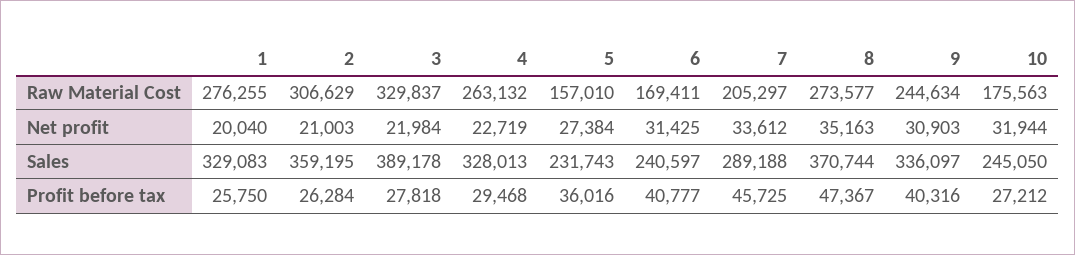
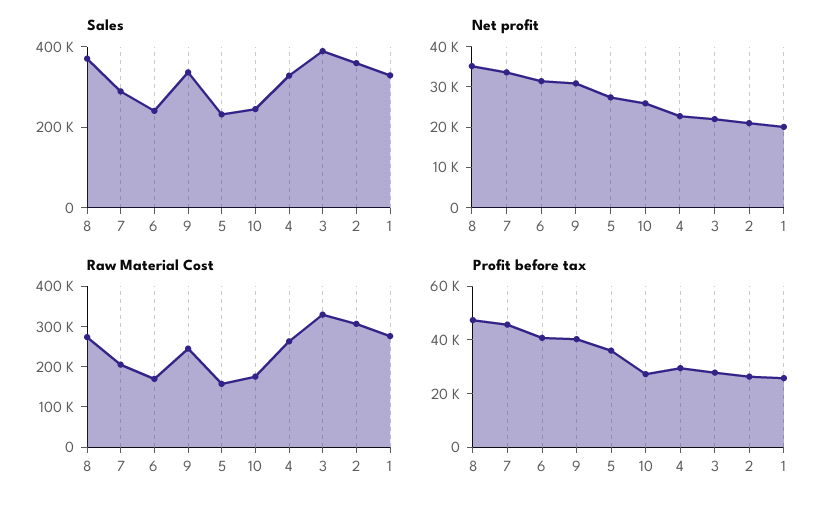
  {
    "Raw Material Cost": {
      "1": 276255,
      "2": 306629,
      "3": 329837,
      "4": 263132,
      "5": 157010,
      "6": 169411,
      "7": 205297,
      "8": 273577,
      "9": 244634,
      "10": 175563
    },
    "Net profit": {
      "1": 20040,
      "2": 21003,
      "3": 21984,
      "4": 22719,
      "5": 27384,
      "6": 31425,
      "7": 33612,
      "8": 35163,
      "9": 30903,
-     "10": 31944
+     "10": 26000
    },
    "Sales": {
      "1": 329083,
      "2": 359195,
      "3": 389178,
      "4": 328013,
      "5": 231743,
      "6": 240597,
      "7": 289188,
      "8": 370744,
      "9": 336097,
      "10": 245050
    },
    "Profit before tax": {
      "1": 25750,
      "2": 26284,
      "3": 27818,
      "4": 29468,
      "5": 36016,
      "6": 40777,
      "7": 45725,
      "8": 47367,
      "9": 40316,
      "10": 27212
    }
  }

